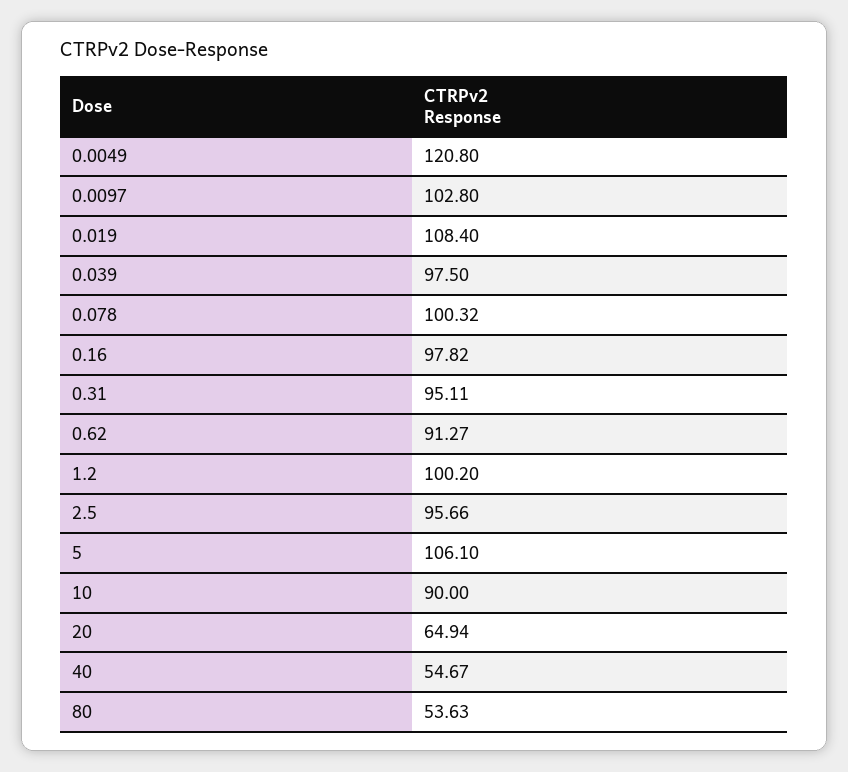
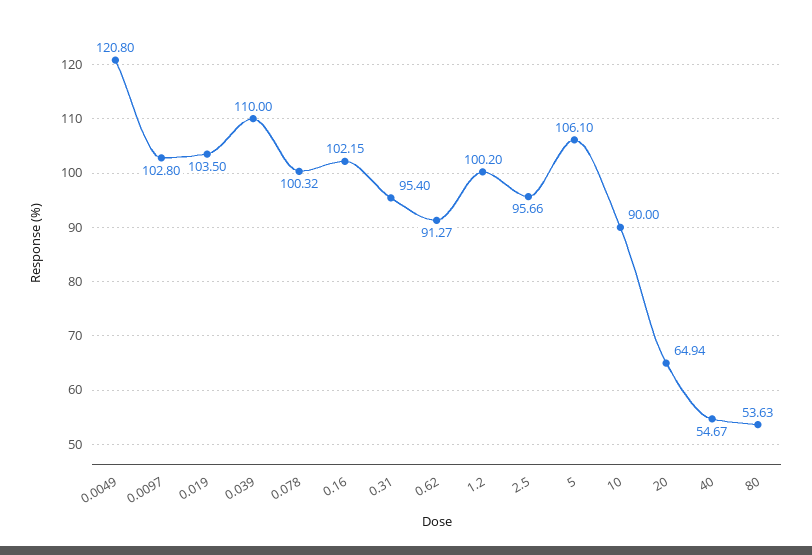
  {
    "0.0049": 120.8,
    "0.0097": 102.8,
-   "0.019": 108.4,
+   "0.019": 103.5,
-   "0.039": 97.5,
+   "0.039": 110,
    "0.078": 100.32,
-   "0.16": 97.82,
+   "0.16": 102.15,
-   "0.31": 95.11,
+   "0.31": 95.4,
    "0.62": 91.27,
    "1.2": 100.2,
    "2.5": 95.66,
    "5": 106.1,
    "10": 90,
    "20": 64.94,
    "40": 54.67,
    "80": 53.63
  }

